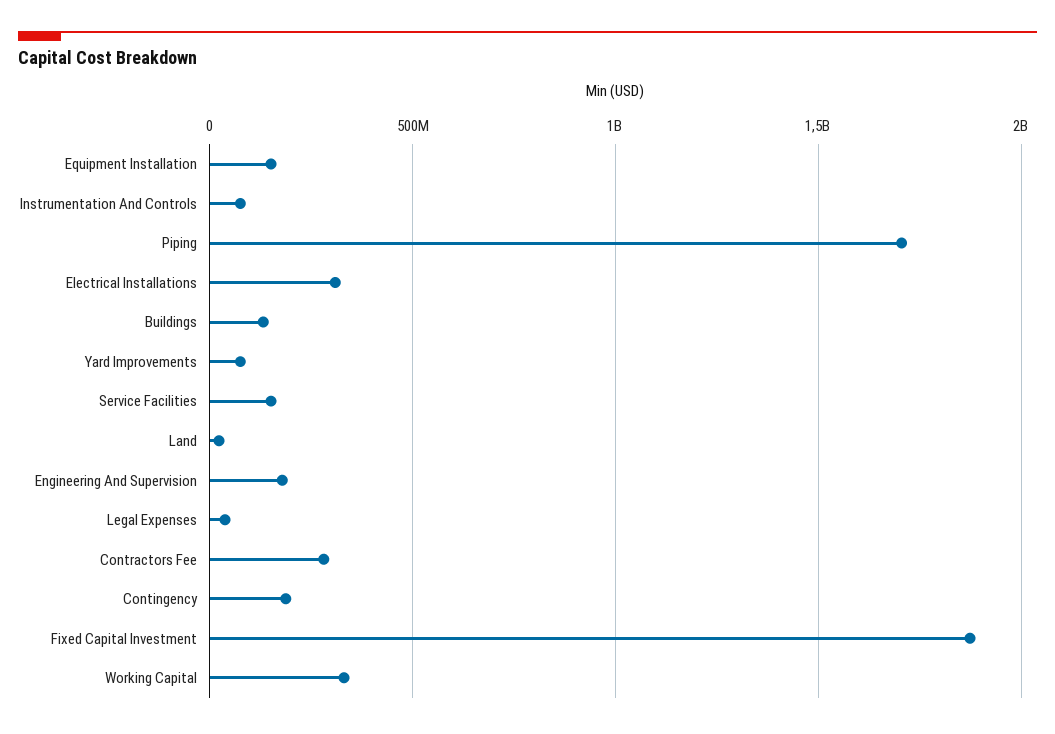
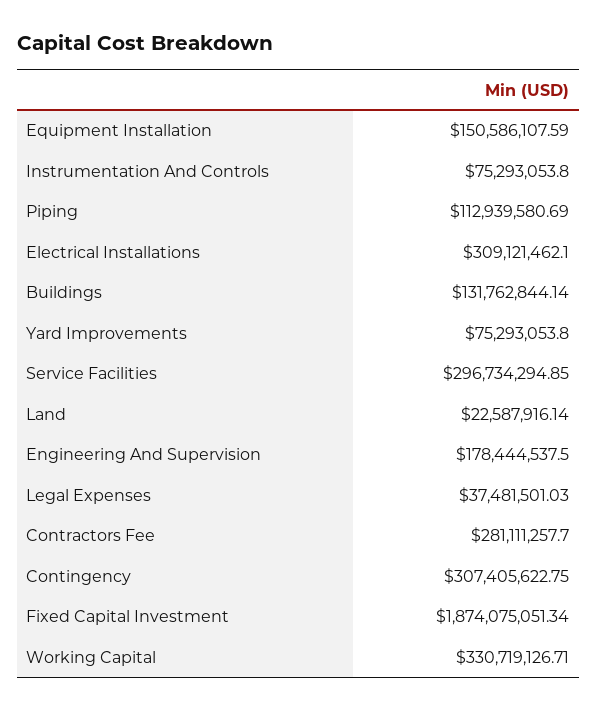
  {
    "Equipment Installation": 150586107.59,
    "Instrumentation And Controls": 75293053.8,
-   "Piping": 1700000000,
+   "Piping": 112939580.69,
    "Electrical Installations": 309121462.1,
    "Buildings": 131762844.14,
    "Yard Improvements": 75293053.8,
-   "Service Facilities": 150000000,
+   "Service Facilities": 296734294.85,
    "Land": 22587916.14,
    "Engineering And Supervision": 178444537.5,
    "Legal Expenses": 37481501.03,
    "Contractors Fee": 281111257.7,
-   "Contingency": 200000000,
+   "Contingency": 307405622.75,
    "Fixed Capital Investment": 1874075051.34,
    "Working Capital": 330719126.71
  }

